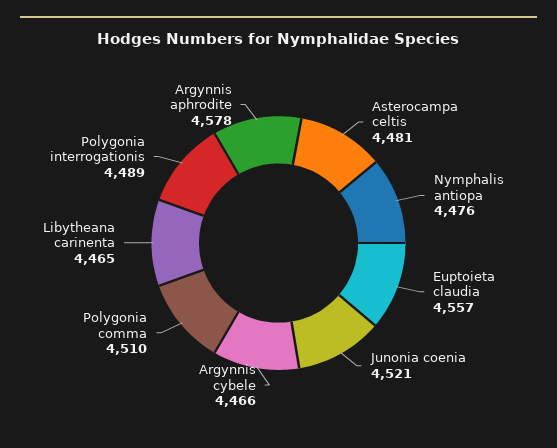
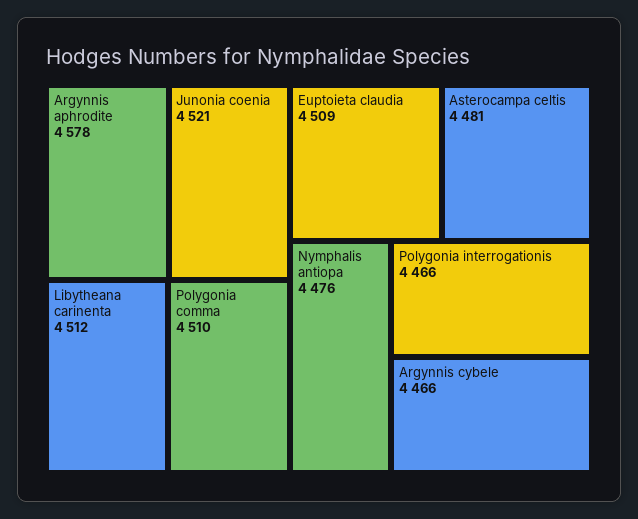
  {
    "Asterocampa celtis": 4481,
    "Nymphalis antiopa": 4476,
-   "Euptoieta claudia": 4557,
+   "Euptoieta claudia": 4509,
    "Junonia coenia": 4521,
    "Argynnis cybele": 4466,
    "Polygonia comma": 4510,
-   "Libytheana carinenta": 4465,
+   "Libytheana carinenta": 4512,
-   "Polygonia interrogationis": 4489,
+   "Polygonia interrogationis": 4466,
    "Argynnis aphrodite": 4578
  }

